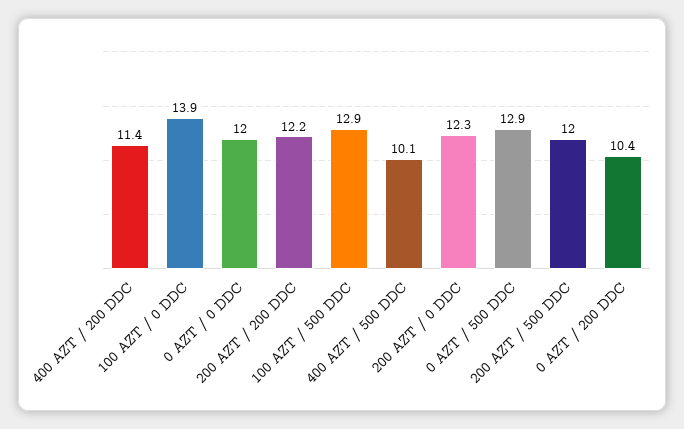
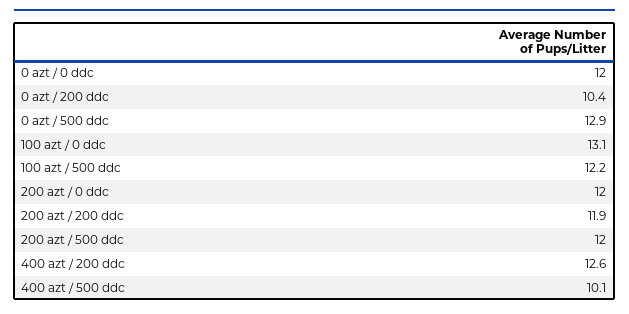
  {
-   "400 AZT / 200 DDC": 11.4,
+   "400 AZT / 200 DDC": 12.6,
-   "100 AZT / 0 DDC": 13.9,
+   "100 AZT / 0 DDC": 13.1,
    "0 AZT / 0 DDC": 12,
-   "200 AZT / 200 DDC": 12.2,
+   "200 AZT / 200 DDC": 11.9,
-   "100 AZT / 500 DDC": 12.9,
+   "100 AZT / 500 DDC": 12.2,
    "400 AZT / 500 DDC": 10.1,
-   "200 AZT / 0 DDC": 12.3,
+   "200 AZT / 0 DDC": 12,
    "0 AZT / 500 DDC": 12.9,
    "200 AZT / 500 DDC": 12,
    "0 AZT / 200 DDC": 10.4
  }

